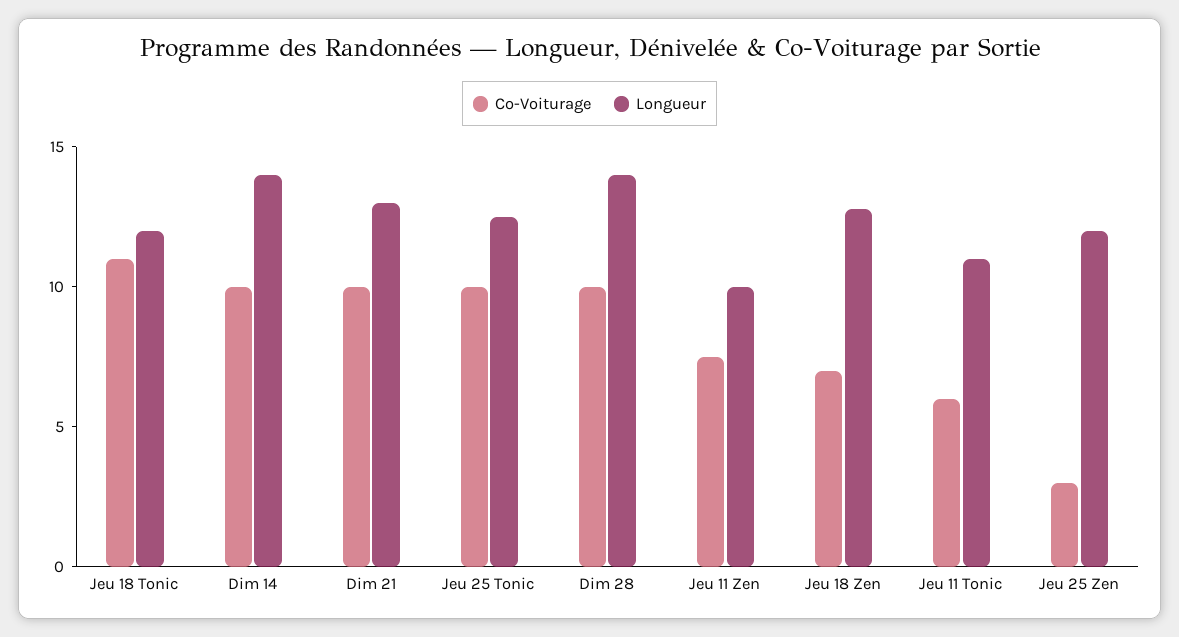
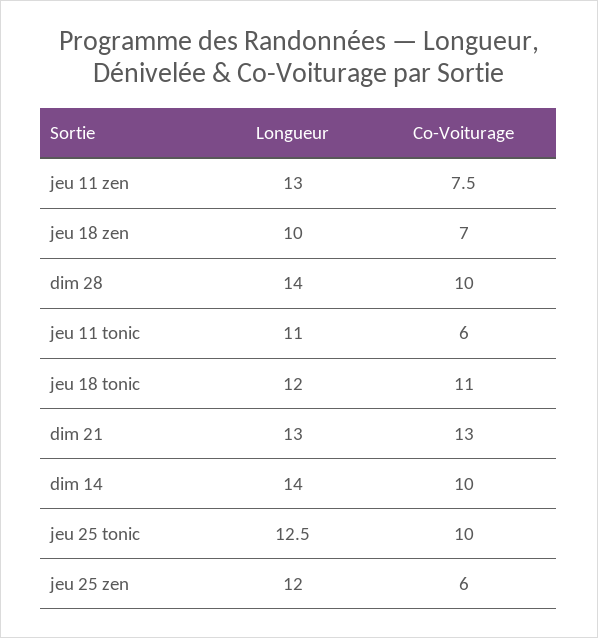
  {
    "Co-Voiturage": {
      "Jeu 18 Tonic": 11,
      "Dim 14": 10,
-     "Dim 21": 10,
+     "Dim 21": 13,
      "Jeu 25 Tonic": 10,
      "Dim 28": 10,
      "Jeu 11 Zen": 7.5,
      "Jeu 18 Zen": 7,
      "Jeu 11 Tonic": 6,
-     "Jeu 25 Zen": 3
+     "Jeu 25 Zen": 6
    },
    "Longueur": {
      "Jeu 18 Tonic": 12,
      "Dim 14": 14,
      "Dim 21": 13,
      "Jeu 25 Tonic": 12.5,
      "Dim 28": 14,
-     "Jeu 11 Zen": 10,
+     "Jeu 11 Zen": 13,
-     "Jeu 18 Zen": 13,
+     "Jeu 18 Zen": 10,
      "Jeu 11 Tonic": 11,
      "Jeu 25 Zen": 12
    }
  }

